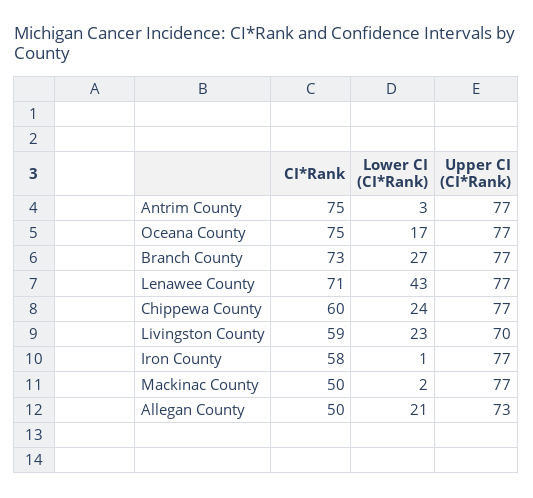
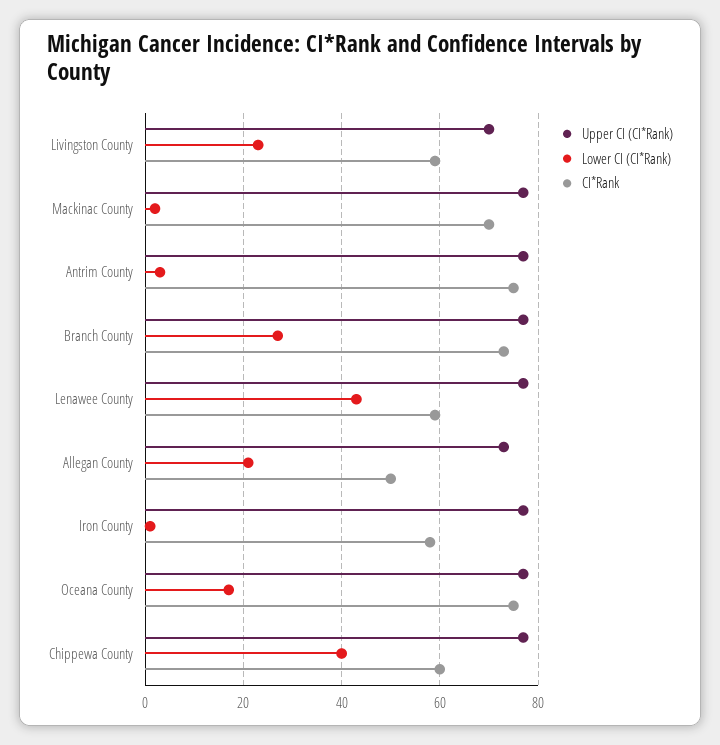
  {
    "CI*Rank": {
      "Antrim County": 75,
      "Oceana County": 75,
      "Branch County": 73,
-     "Lenawee County": 71,
+     "Lenawee County": 60,
      "Chippewa County": 60,
      "Livingston County": 59,
      "Iron County": 58,
-     "Mackinac County": 50,
+     "Mackinac County": 70,
      "Allegan County": 50
    },
    "Lower CI (CI*Rank)": {
      "Antrim County": 3,
      "Oceana County": 17,
      "Branch County": 27,
      "Lenawee County": 43,
-     "Chippewa County": 24,
+     "Chippewa County": 40,
      "Livingston County": 23,
      "Iron County": 1,
      "Mackinac County": 2,
      "Allegan County": 21
    },
    "Upper CI (CI*Rank)": {
      "Antrim County": 77,
      "Oceana County": 77,
      "Branch County": 77,
      "Lenawee County": 77,
      "Chippewa County": 77,
      "Livingston County": 70,
      "Iron County": 77,
      "Mackinac County": 77,
      "Allegan County": 73
    }
  }

